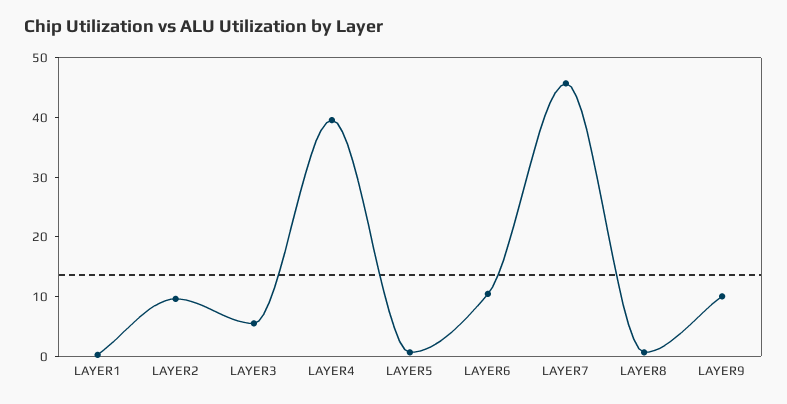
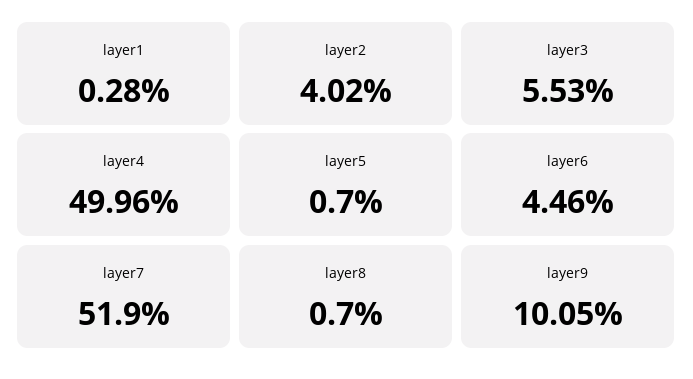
  {
    "LAYER1": 0.28,
-   "LAYER2": 10,
+   "LAYER2": 4.02,
    "LAYER3": 5.53,
-   "LAYER4": 40,
+   "LAYER4": 49.96,
    "LAYER5": 0.7,
-   "LAYER6": 10,
+   "LAYER6": 4.46,
-   "LAYER7": 46,
+   "LAYER7": 51.9,
    "LAYER8": 0.7,
    "LAYER9": 10.05
  }

